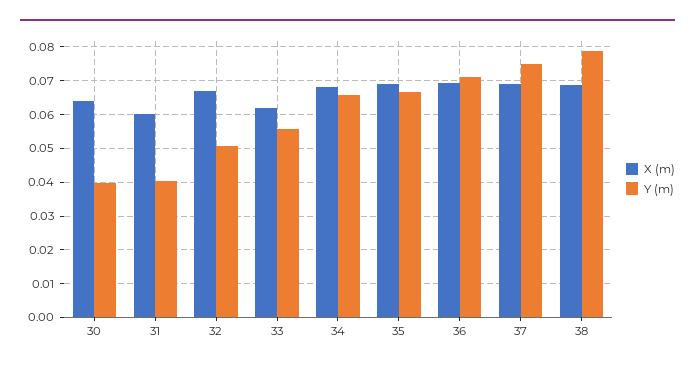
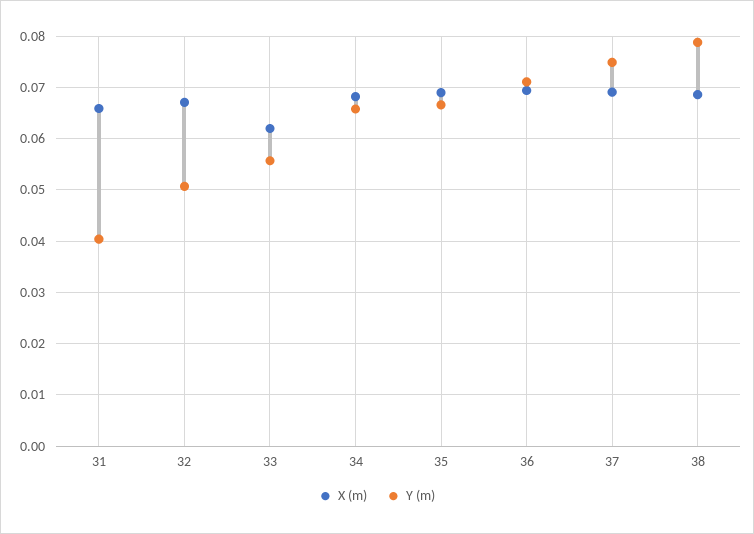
  {
    "X (m)": {
-     "30": 0.064,
-     "31": 0.06,
+     "31": 0.066,
      "32": 0.068,
      "33": 0.062,
      "34": 0.068,
      "35": 0.07,
      "36": 0.07,
      "37": 0.07,
      "38": 0.068
    },
    "Y (m)": {
-     "30": 0.04,
      "31": 0.04,
      "32": 0.05,
      "33": 0.056,
      "34": 0.066,
      "35": 0.066,
      "36": 0.072,
      "37": 0.074,
      "38": 0.078
    }
  }

